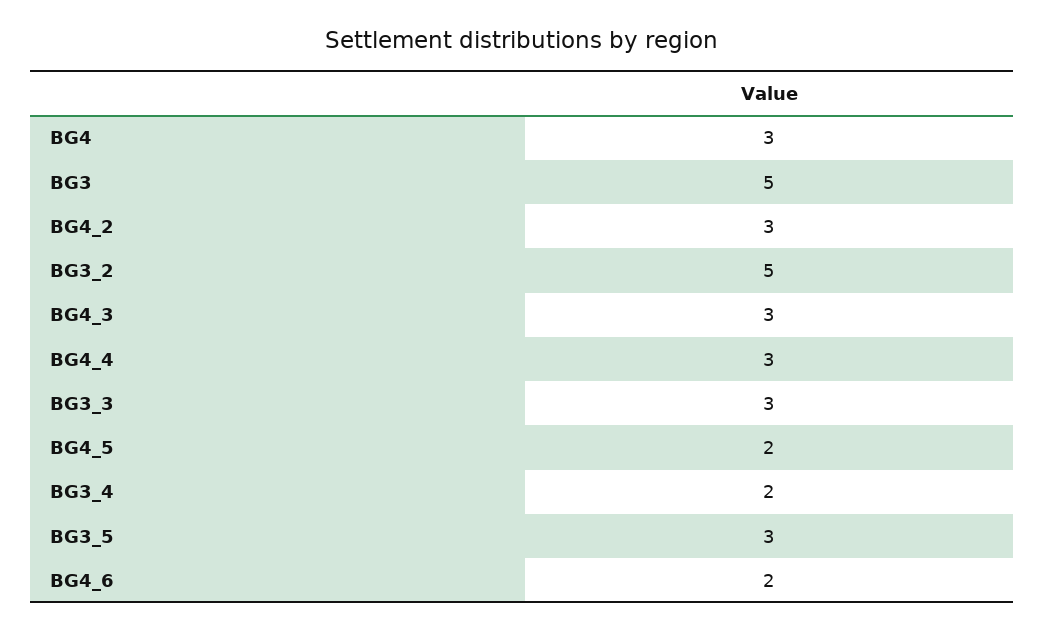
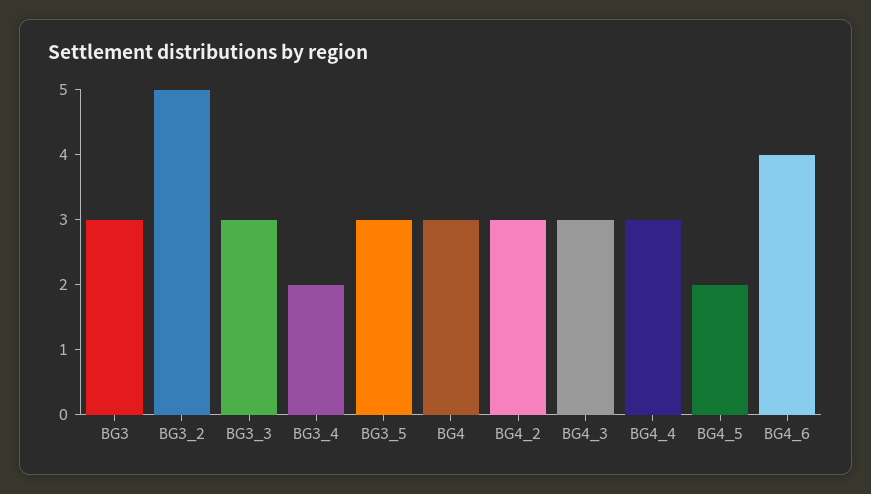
  {
    "BG4": 3,
-   "BG3": 5,
+   "BG3": 3,
    "BG4_2": 3,
    "BG3_2": 5,
    "BG4_3": 3,
    "BG4_4": 3,
    "BG3_3": 3,
    "BG4_5": 2,
    "BG3_4": 2,
    "BG3_5": 3,
-   "BG4_6": 2
+   "BG4_6": 4
  }

